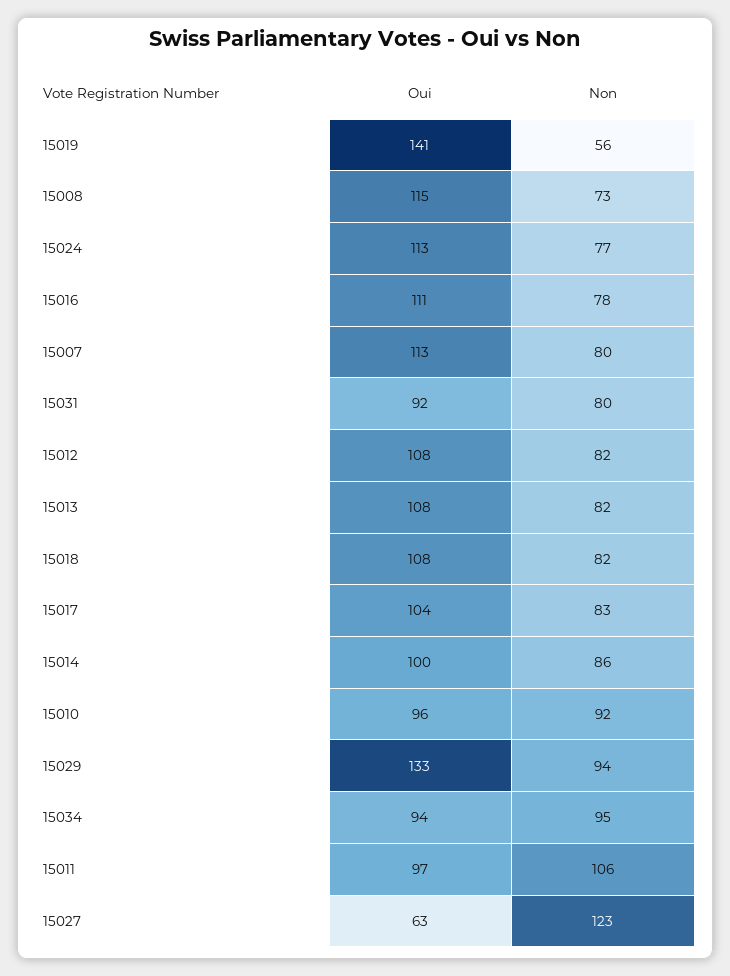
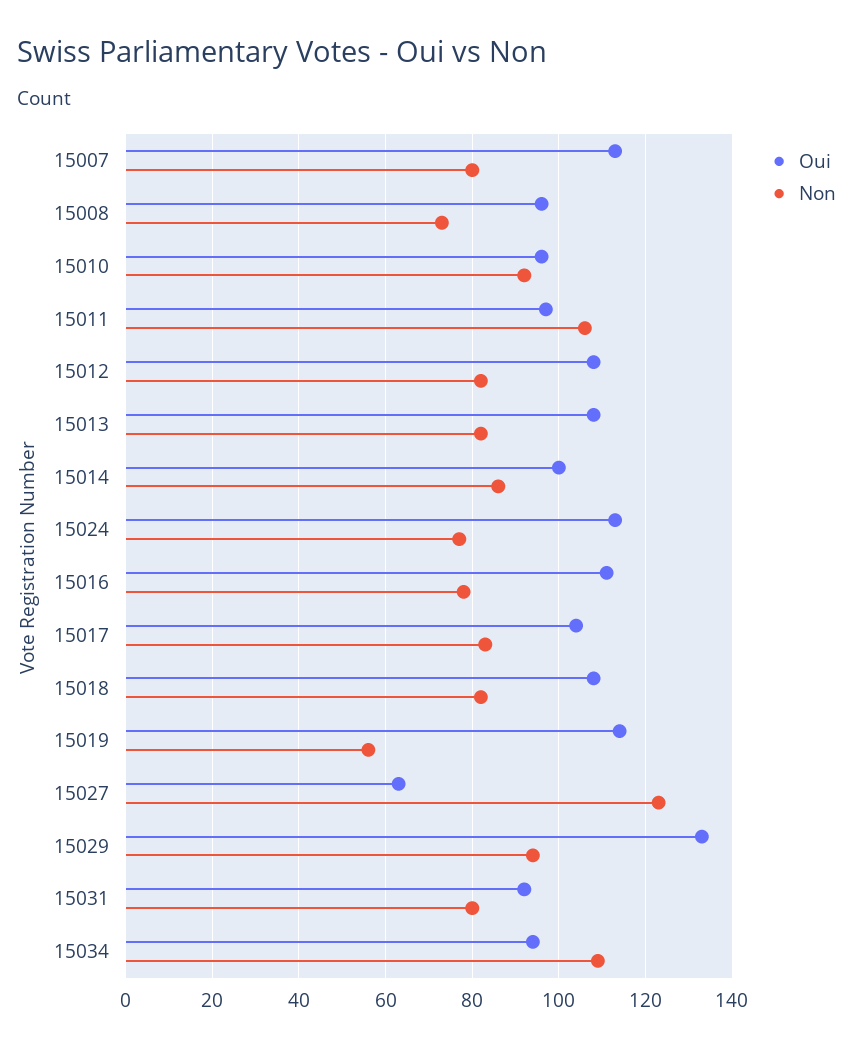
  {
    "Oui": {
-     "15019": 141,
+     "15019": 115,
-     "15008": 115,
+     "15008": 95,
      "15024": 113,
      "15016": 111,
      "15007": 113,
      "15031": 92,
      "15012": 108,
      "15013": 108,
      "15018": 108,
      "15017": 104,
      "15014": 100,
      "15010": 96,
      "15029": 133,
      "15034": 94,
      "15011": 97,
      "15027": 63
    },
    "Non": {
      "15019": 56,
      "15008": 73,
      "15024": 77,
      "15016": 78,
      "15007": 80,
      "15031": 80,
      "15012": 82,
      "15013": 82,
      "15018": 82,
      "15017": 83,
      "15014": 86,
      "15010": 92,
      "15029": 94,
-     "15034": 95,
+     "15034": 110,
      "15011": 106,
      "15027": 123
    }
  }

